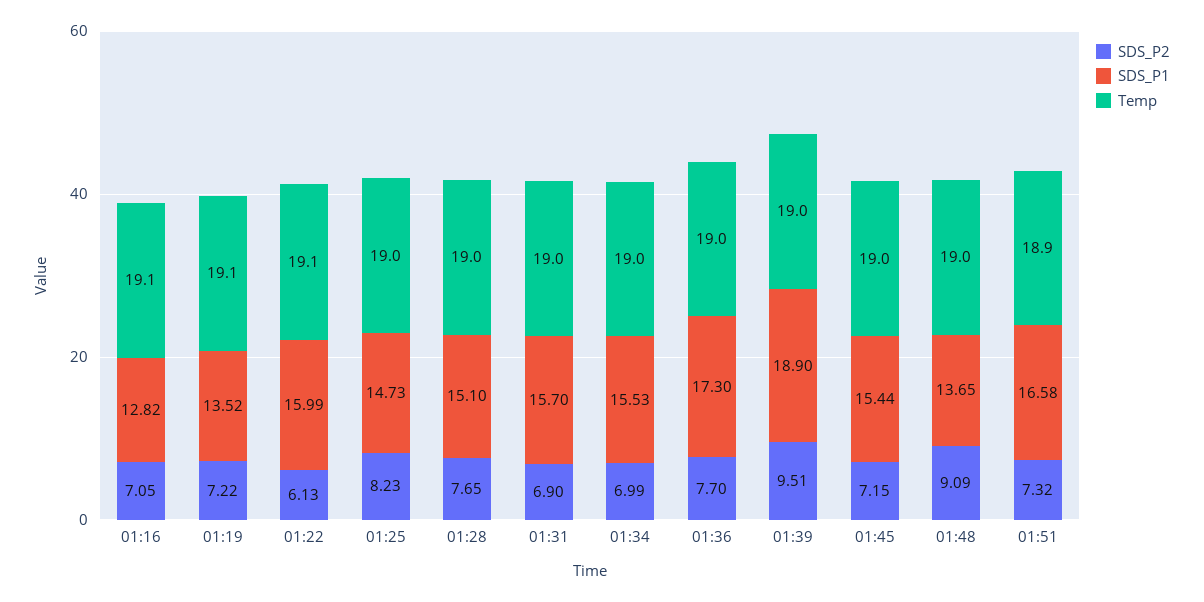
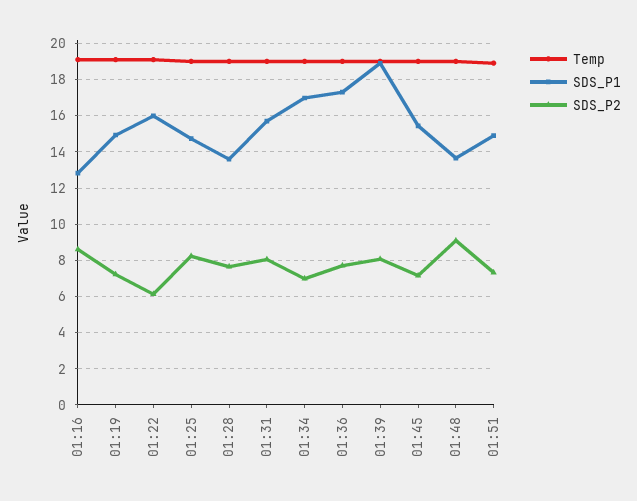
  {
    "SDS_P2": {
-     "01:16": 7.05,
+     "01:16": 8.5,
      "01:19": 7.22,
      "01:22": 6.13,
      "01:25": 8.23,
      "01:28": 7.65,
-     "01:31": 6.9,
+     "01:31": 8,
      "01:34": 6.99,
      "01:36": 7.7,
-     "01:39": 9.51,
+     "01:39": 8,
      "01:45": 7.15,
      "01:48": 9.09,
      "01:51": 7.32
    },
    "SDS_P1": {
      "01:16": 12.82,
-     "01:19": 13.52,
+     "01:19": 15,
      "01:22": 15.99,
      "01:25": 14.73,
-     "01:28": 15.1,
+     "01:28": 13.5,
      "01:31": 15.7,
-     "01:34": 15.53,
+     "01:34": 17,
      "01:36": 17.3,
      "01:39": 18.9,
      "01:45": 15.44,
      "01:48": 13.65,
-     "01:51": 16.58
+     "01:51": 15
    },
    "Temp": {
      "01:16": 19.1,
      "01:19": 19.1,
      "01:22": 19.1,
      "01:25": 19,
      "01:28": 19,
      "01:31": 19,
      "01:34": 19,
      "01:36": 19,
      "01:39": 19,
      "01:45": 19,
      "01:48": 19,
      "01:51": 18.9
    }
  }

